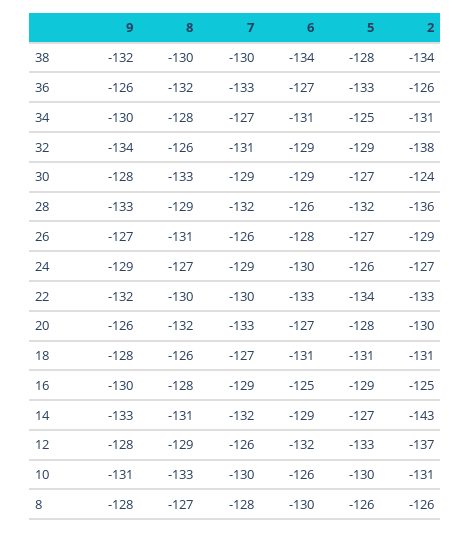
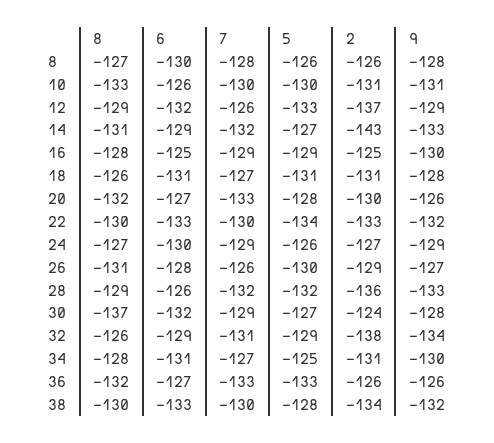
  {
    "9": {
      "38": -132,
      "36": -126,
      "34": -130,
      "32": -134,
      "30": -128,
      "28": -133,
      "26": -127,
      "24": -129,
      "22": -132,
      "20": -126,
      "18": -128,
      "16": -130,
      "14": -133,
-     "12": -128,
+     "12": -129,
      "10": -131,
      "8": -128
    },
    "8": {
      "38": -130,
      "36": -132,
      "34": -128,
      "32": -126,
-     "30": -133,
+     "30": -137,
      "28": -129,
      "26": -131,
      "24": -127,
      "22": -130,
      "20": -132,
      "18": -126,
      "16": -128,
      "14": -131,
      "12": -129,
      "10": -133,
      "8": -127
    },
    "7": {
      "38": -130,
      "36": -133,
      "34": -127,
      "32": -131,
      "30": -129,
      "28": -132,
      "26": -126,
      "24": -129,
      "22": -130,
      "20": -133,
      "18": -127,
      "16": -129,
      "14": -132,
      "12": -126,
      "10": -130,
      "8": -128
    },
    "6": {
-     "38": -134,
+     "38": -133,
      "36": -127,
      "34": -131,
      "32": -129,
-     "30": -129,
+     "30": -132,
      "28": -126,
      "26": -128,
      "24": -130,
      "22": -133,
      "20": -127,
      "18": -131,
      "16": -125,
      "14": -129,
      "12": -132,
      "10": -126,
      "8": -130
    },
    "5": {
      "38": -128,
      "36": -133,
      "34": -125,
      "32": -129,
      "30": -127,
      "28": -132,
-     "26": -127,
+     "26": -130,
      "24": -126,
      "22": -134,
      "20": -128,
      "18": -131,
      "16": -129,
      "14": -127,
      "12": -133,
      "10": -130,
      "8": -126
    },
    "2": {
      "38": -134,
      "36": -126,
      "34": -131,
      "32": -138,
      "30": -124,
      "28": -136,
      "26": -129,
      "24": -127,
      "22": -133,
      "20": -130,
      "18": -131,
      "16": -125,
      "14": -143,
      "12": -137,
      "10": -131,
      "8": -126
    }
  }

